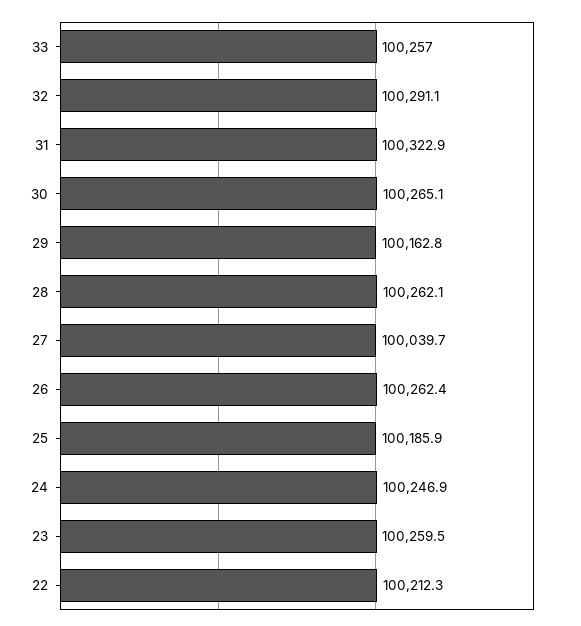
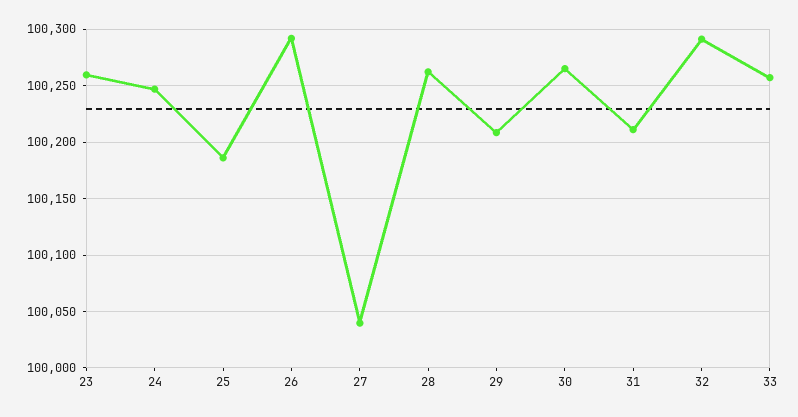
  {
    "33": 100257,
    "32": 100291.1,
-   "31": 100322.9,
+   "31": 100210,
    "30": 100265.1,
-   "29": 100162.8,
+   "29": 100210,
    "28": 100262.1,
    "27": 100039.7,
-   "26": 100262.4,
+   "26": 100290,
    "25": 100185.9,
    "24": 100246.9,
-   "23": 100259.5,
+   "23": 100259.5
-   "22": 100212.3
  }

